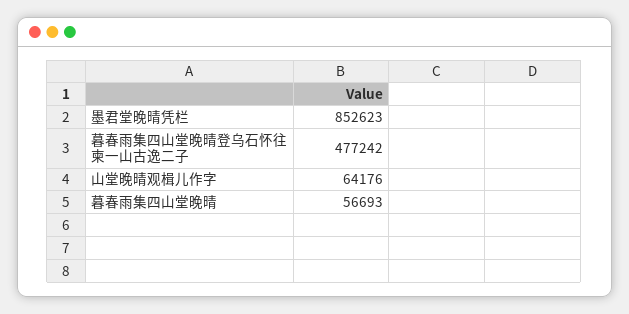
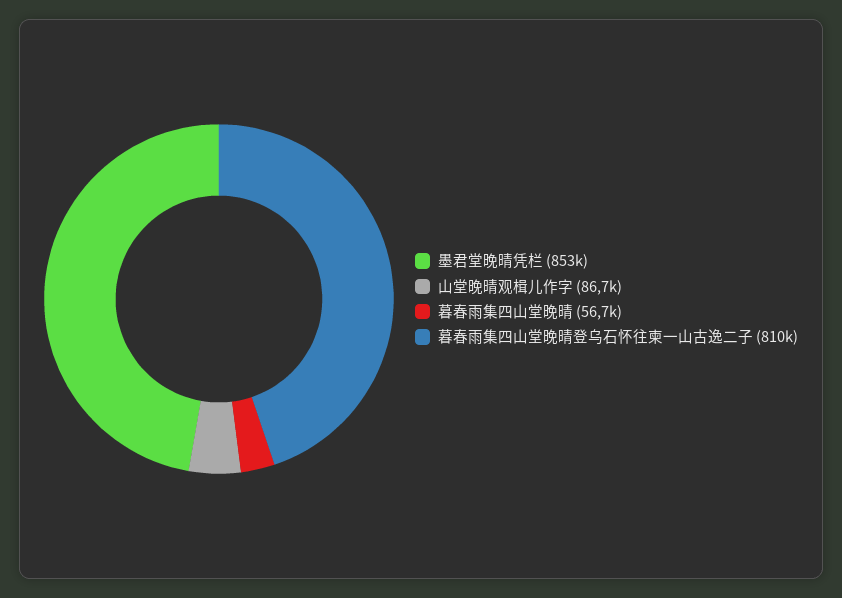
  {
    "墨君堂晚晴凭栏": 852623,
-   "暮春雨集四山堂晚晴登乌石怀往柬一山古逸二子": 477242,
+   "暮春雨集四山堂晚晴登乌石怀往柬一山古逸二子": 810000,
-   "山堂晚晴观楫儿作字": 64176,
+   "山堂晚晴观楫儿作字": 86700,
    "暮春雨集四山堂晚晴": 56693
  }

